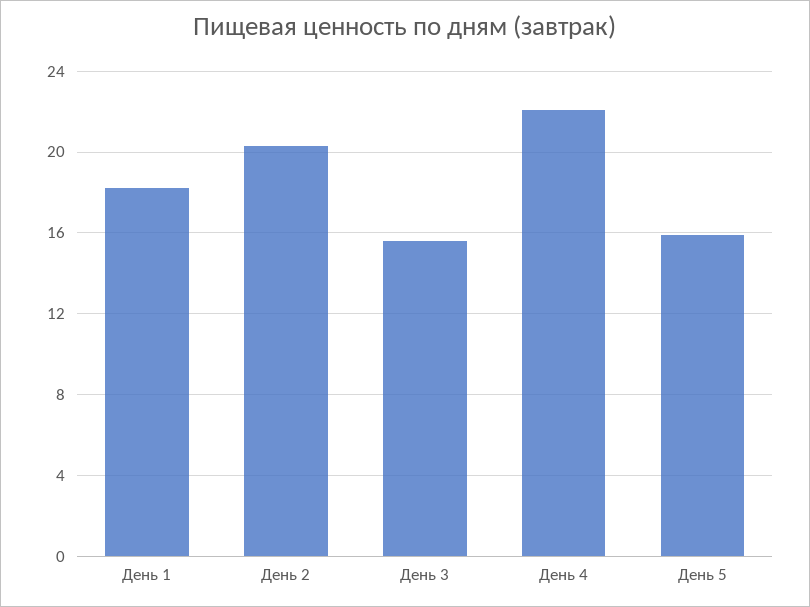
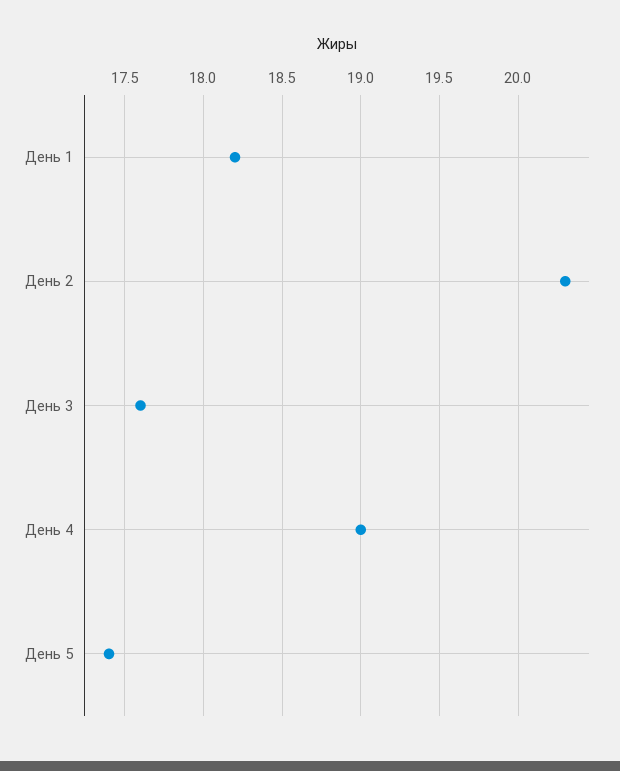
  {
    "День 1": 18.2,
    "День 2": 20.3,
-   "День 3": 15.5,
+   "День 3": 17.6,
-   "День 4": 22,
+   "День 4": 19,
-   "День 5": 16
+   "День 5": 17.4
  }

